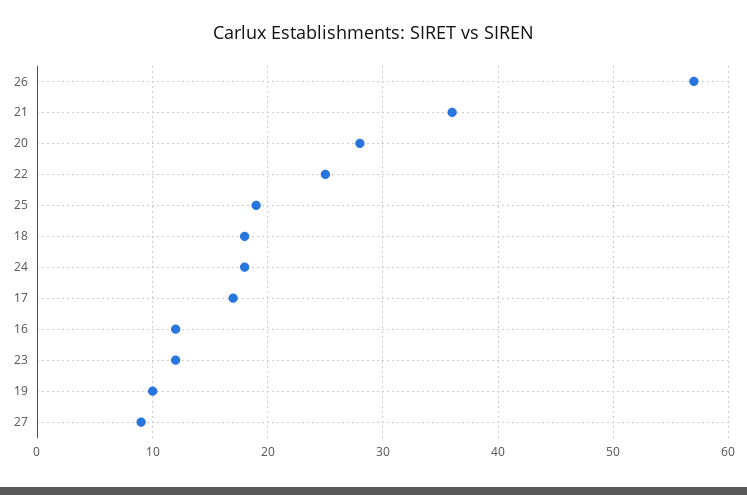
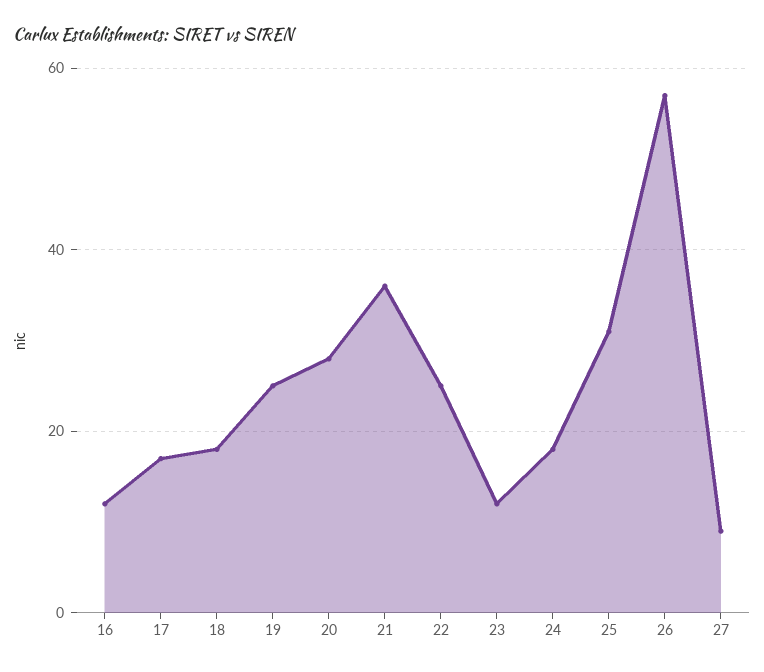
  {
    "26": 57,
    "21": 36,
    "20": 28,
    "22": 25,
-   "25": 19,
+   "25": 30,
    "18": 18,
    "24": 18,
    "17": 17,
    "16": 12,
    "23": 12,
-   "19": 10,
+   "19": 25,
    "27": 9
  }

